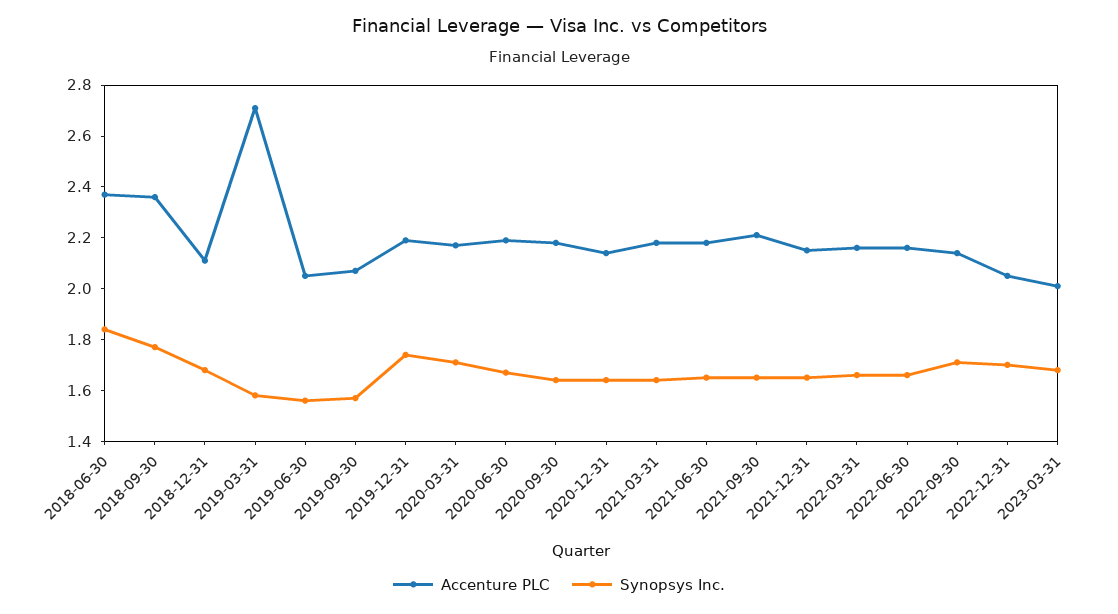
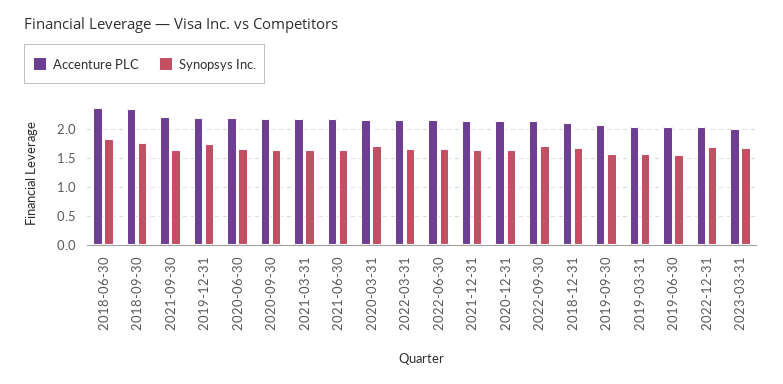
  {
    "Accenture PLC": {
      "2018-06-30": 2.35,
      "2018-09-30": 2.35,
      "2018-12-31": 2.1,
-     "2019-03-31": 2.7,
+     "2019-03-31": 2,
      "2019-06-30": 2.05,
      "2019-09-30": 2.05,
      "2019-12-31": 2.2,
      "2020-03-31": 2.15,
      "2020-06-30": 2.2,
      "2020-09-30": 2.2,
      "2020-12-31": 2.15,
      "2021-03-31": 2.2,
      "2021-06-30": 2.2,
      "2021-09-30": 2.2,
      "2021-12-31": 2.15,
      "2022-03-31": 2.15,
      "2022-06-30": 2.15,
      "2022-09-30": 2.15,
      "2022-12-31": 2.05,
      "2023-03-31": 2
    },
    "Synopsys Inc.": {
      "2018-06-30": 1.85,
      "2018-09-30": 1.75,
      "2018-12-31": 1.7,
      "2019-03-31": 1.6,
      "2019-06-30": 1.55,
      "2019-09-30": 1.55,
      "2019-12-31": 1.75,
      "2020-03-31": 1.7,
      "2020-06-30": 1.65,
      "2020-09-30": 1.65,
      "2020-12-31": 1.65,
      "2021-03-31": 1.65,
      "2021-06-30": 1.65,
      "2021-09-30": 1.65,
      "2021-12-31": 1.65,
      "2022-03-31": 1.65,
      "2022-06-30": 1.65,
      "2022-09-30": 1.7,
      "2022-12-31": 1.7,
      "2023-03-31": 1.7
    }
  }

